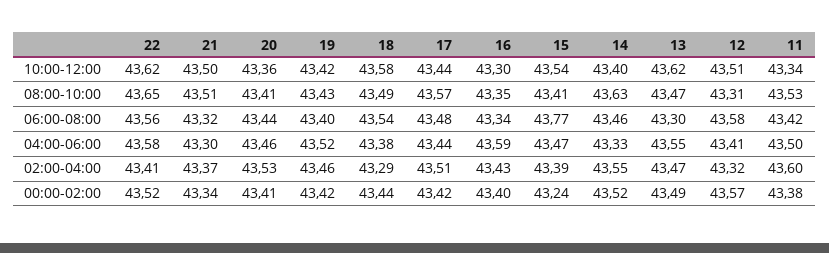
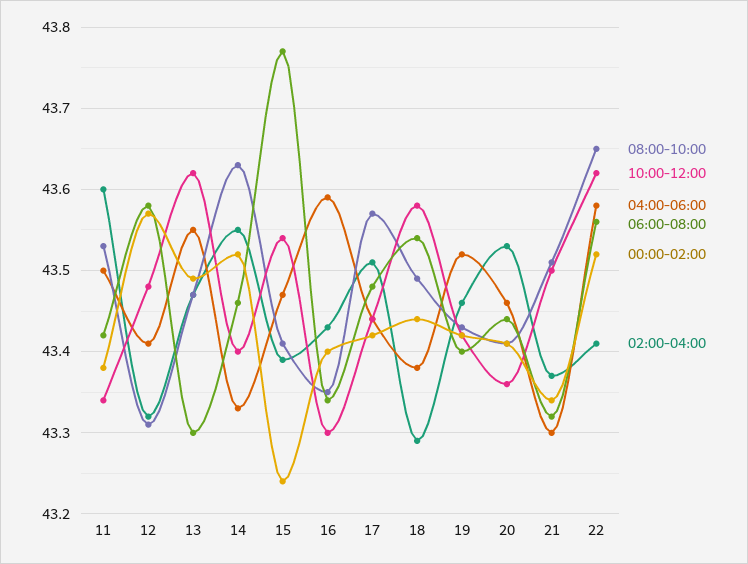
  {
    "10:00-12:00": {
      "22": 43.62,
      "21": 43.5,
      "20": 43.36,
      "19": 43.42,
      "18": 43.58,
      "17": 43.44,
      "16": 43.3,
      "15": 43.54,
      "14": 43.4,
      "13": 43.62,
-     "12": 43.51,
+     "12": 43.48,
      "11": 43.34
    },
    "08:00-10:00": {
      "22": 43.65,
      "21": 43.51,
      "20": 43.41,
      "19": 43.43,
      "18": 43.49,
      "17": 43.57,
      "16": 43.35,
      "15": 43.41,
      "14": 43.63,
      "13": 43.47,
      "12": 43.31,
      "11": 43.53
    },
    "06:00-08:00": {
      "22": 43.56,
      "21": 43.32,
      "20": 43.44,
      "19": 43.4,
      "18": 43.54,
      "17": 43.48,
      "16": 43.34,
      "15": 43.77,
      "14": 43.46,
      "13": 43.3,
      "12": 43.58,
      "11": 43.42
    },
    "04:00-06:00": {
      "22": 43.58,
      "21": 43.3,
      "20": 43.46,
      "19": 43.52,
      "18": 43.38,
      "17": 43.44,
      "16": 43.59,
      "15": 43.47,
      "14": 43.33,
      "13": 43.55,
      "12": 43.41,
      "11": 43.5
    },
    "02:00-04:00": {
      "22": 43.41,
      "21": 43.37,
      "20": 43.53,
      "19": 43.46,
      "18": 43.29,
      "17": 43.51,
      "16": 43.43,
      "15": 43.39,
      "14": 43.55,
      "13": 43.47,
      "12": 43.32,
      "11": 43.6
    },
    "00:00-02:00": {
      "22": 43.52,
      "21": 43.34,
      "20": 43.41,
      "19": 43.42,
      "18": 43.44,
      "17": 43.42,
      "16": 43.4,
      "15": 43.24,
      "14": 43.52,
      "13": 43.49,
      "12": 43.57,
      "11": 43.38
    }
  }

